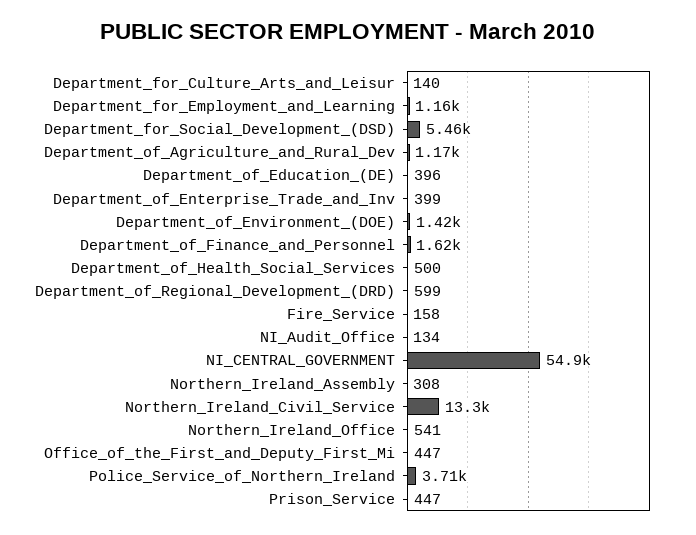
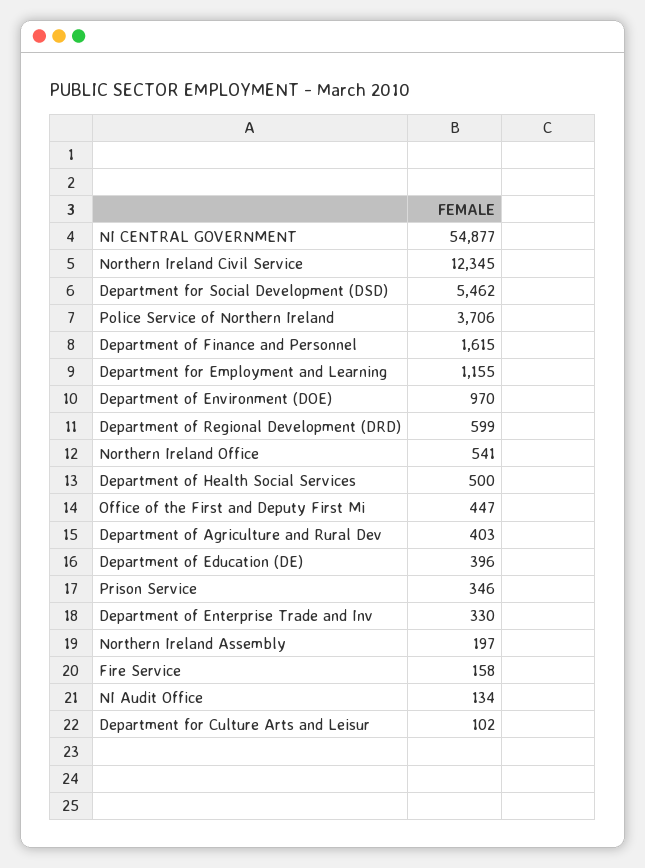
  {
-   "Department_for_Culture_Arts_and_Leisur": 140,
+   "Department_for_Culture_Arts_and_Leisur": 102,
    "Department_for_Employment_and_Learning": 1155,
    "Department_for_Social_Development_(DSD)": 5462,
-   "Department_of_Agriculture_and_Rural_Dev": 1170,
+   "Department_of_Agriculture_and_Rural_Dev": 403,
    "Department_of_Education_(DE)": 396,
-   "Department_of_Enterprise_Trade_and_Inv": 399,
+   "Department_of_Enterprise_Trade_and_Inv": 330,
-   "Department_of_Environment_(DOE)": 1420,
+   "Department_of_Environment_(DOE)": 970,
    "Department_of_Finance_and_Personnel": 1615,
    "Department_of_Health_Social_Services": 500,
    "Department_of_Regional_Development_(DRD)": 599,
    "Fire_Service": 158,
    "NI_Audit_Office": 134,
    "NI_CENTRAL_GOVERNMENT": 54877,
-   "Northern_Ireland_Assembly": 308,
+   "Northern_Ireland_Assembly": 197,
-   "Northern_Ireland_Civil_Service": 13300,
+   "Northern_Ireland_Civil_Service": 12345,
    "Northern_Ireland_Office": 541,
    "Office_of_the_First_and_Deputy_First_Mi": 447,
    "Police_Service_of_Northern_Ireland": 3706,
-   "Prison_Service": 447
+   "Prison_Service": 346
  }

